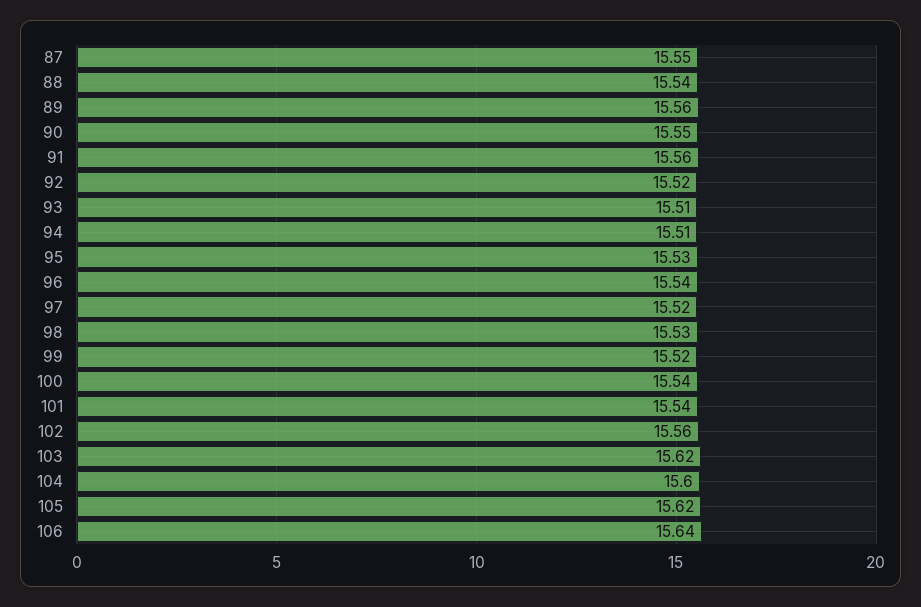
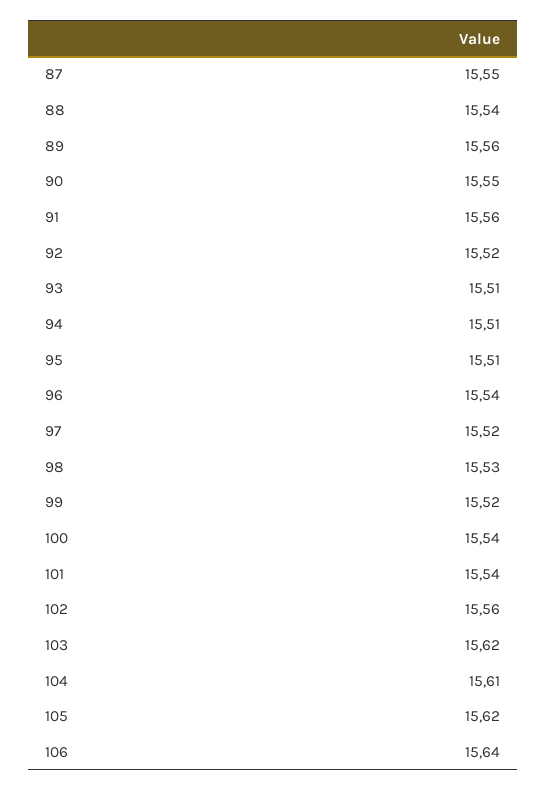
  {
    "87": 15.55,
    "88": 15.54,
    "89": 15.56,
    "90": 15.55,
    "91": 15.56,
    "92": 15.52,
    "93": 15.51,
    "94": 15.51,
-   "95": 15.53,
+   "95": 15.51,
    "96": 15.54,
    "97": 15.52,
    "98": 15.53,
    "99": 15.52,
    "100": 15.54,
    "101": 15.54,
    "102": 15.56,
    "103": 15.62,
-   "104": 15.6,
+   "104": 15.61,
    "105": 15.62,
    "106": 15.64
  }

